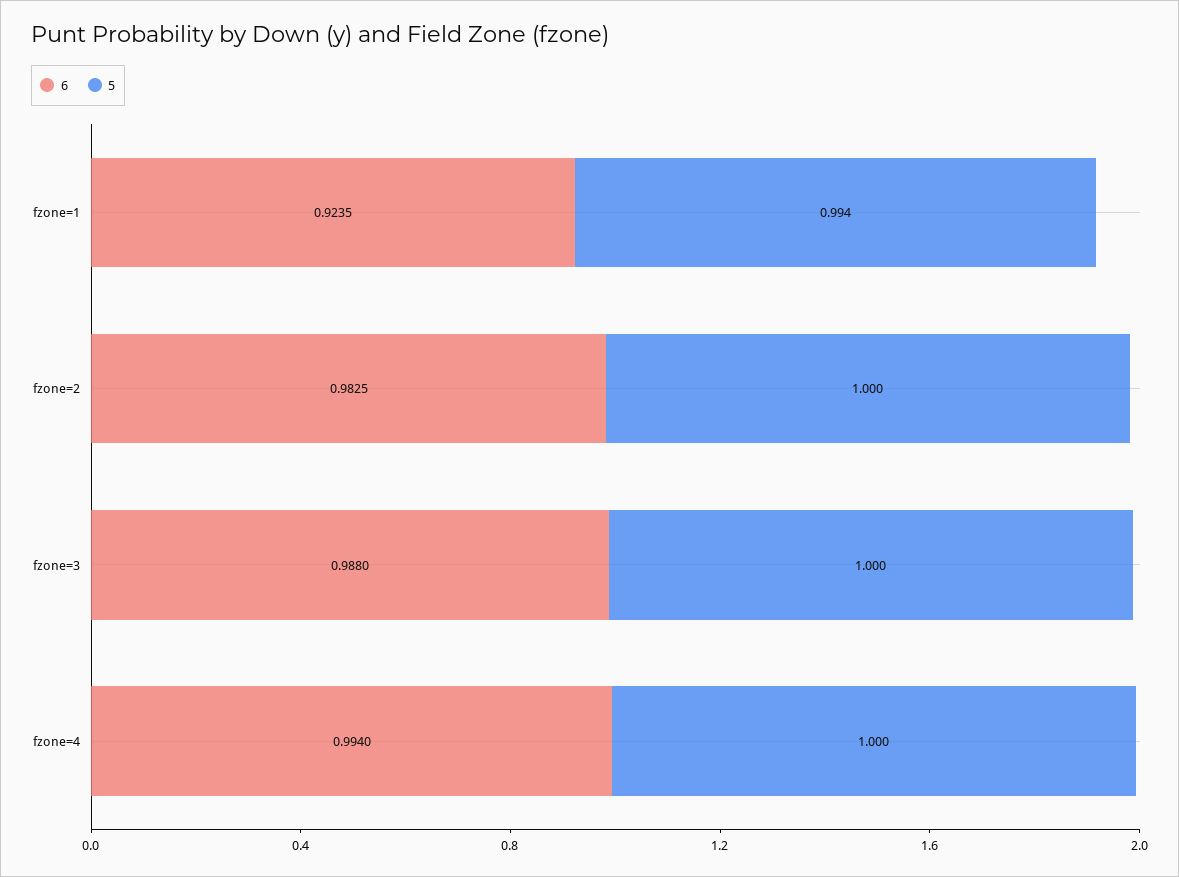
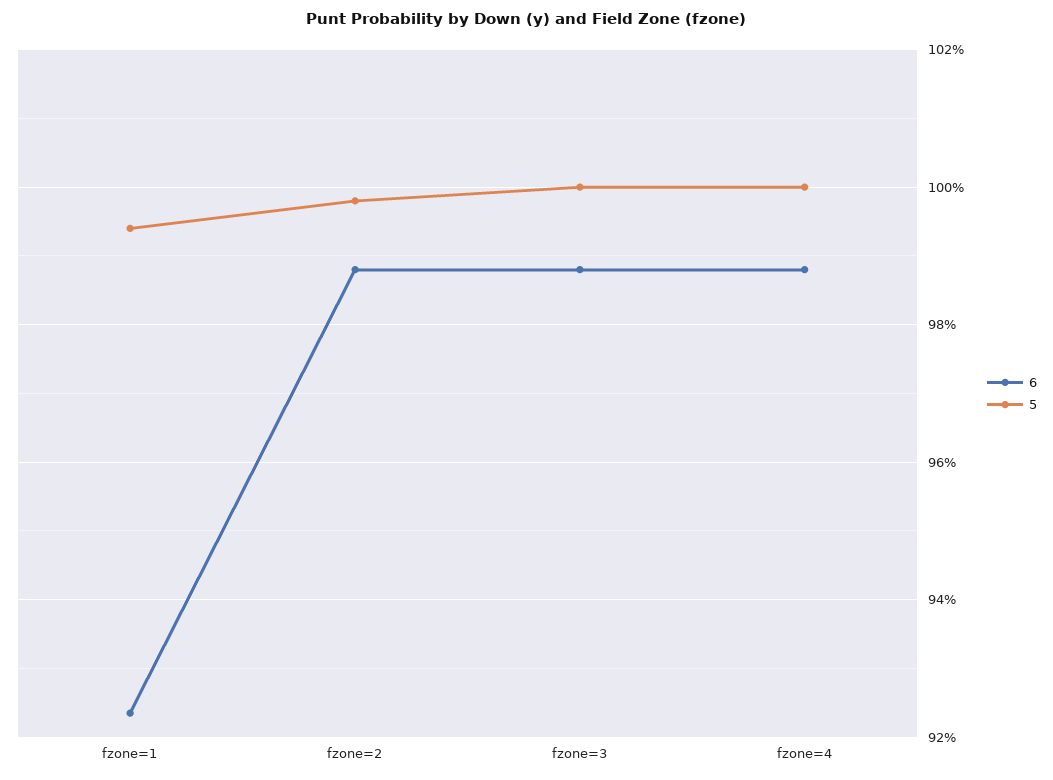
  {
    "6": {
      "fzone=1": 0.9235,
-     "fzone=2": 0.9825,
+     "fzone=2": 0.988,
      "fzone=3": 0.988,
-     "fzone=4": 0.994
+     "fzone=4": 0.988
    },
    "5": {
      "fzone=1": 0.994,
-     "fzone=2": 1,
+     "fzone=2": 0.998,
      "fzone=3": 1,
      "fzone=4": 1
    }
  }

